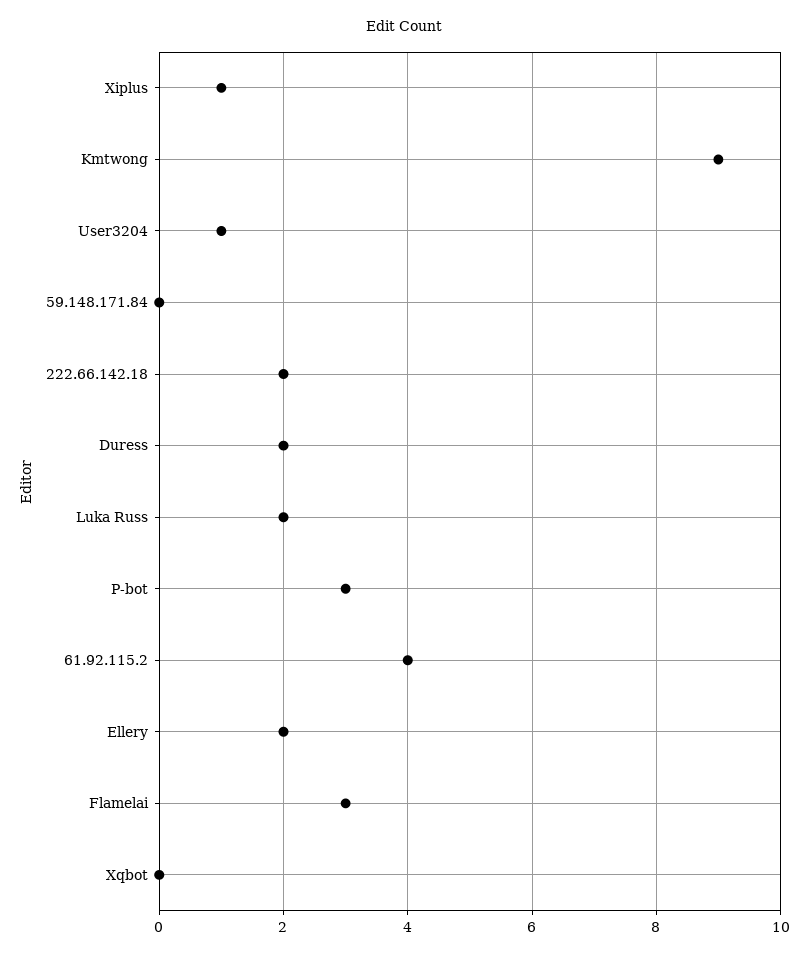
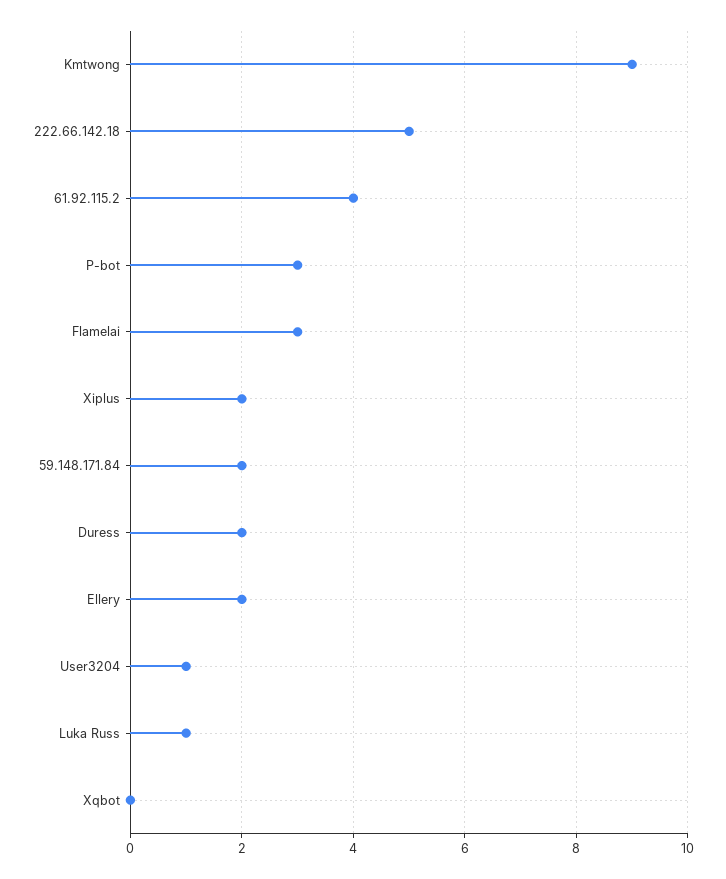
  {
-   "Xiplus": 1,
+   "Xiplus": 2,
    "Kmtwong": 9,
    "User3204": 1,
-   "59.148.171.84": 0,
+   "59.148.171.84": 2,
-   "222.66.142.18": 2,
+   "222.66.142.18": 5,
    "Duress": 2,
-   "Luka Russ": 2,
+   "Luka Russ": 1,
    "P-bot": 3,
    "61.92.115.2": 4,
    "Ellery": 2,
    "Flamelai": 3,
    "Xqbot": 0
  }

